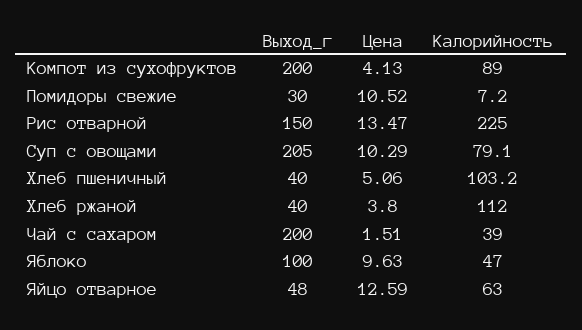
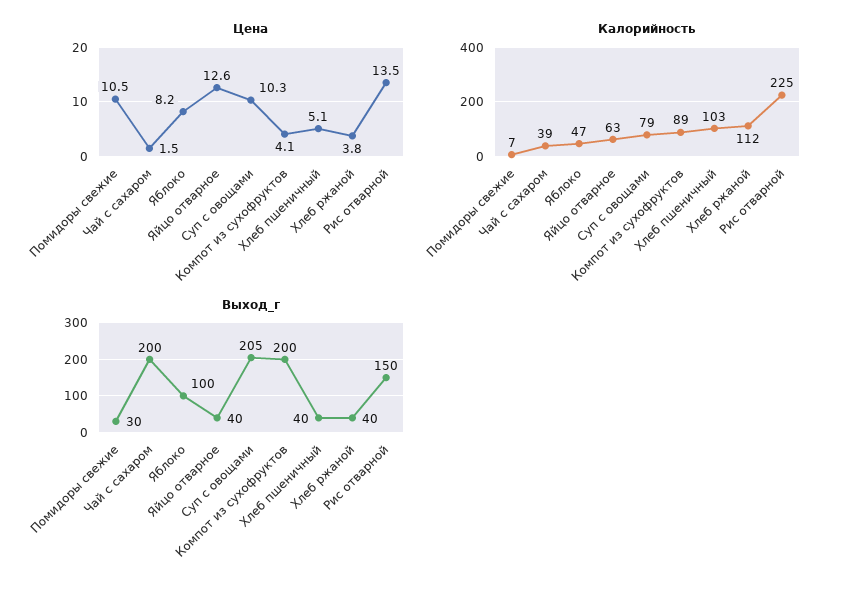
  {
    "Выход_г": {
      "Компот из сухофруктов": 200,
      "Помидоры свежие": 30,
      "Рис отварной": 150,
      "Суп с овощами": 205,
      "Хлеб пшеничный": 40,
      "Хлеб ржаной": 40,
      "Чай с сахаром": 200,
      "Яблоко": 100,
-     "Яйцо отварное": 48
+     "Яйцо отварное": 40
    },
    "Цена": {
      "Компот из сухофруктов": 4.13,
      "Помидоры свежие": 10.52,
      "Рис отварной": 13.47,
      "Суп с овощами": 10.29,
      "Хлеб пшеничный": 5.06,
      "Хлеб ржаной": 3.8,
      "Чай с сахаром": 1.51,
-     "Яблоко": 9.63,
+     "Яблоко": 8.2,
      "Яйцо отварное": 12.59
    },
    "Калорийность": {
      "Компот из сухофруктов": 89,
      "Помидоры свежие": 7.2,
      "Рис отварной": 225,
      "Суп с овощами": 79.1,
      "Хлеб пшеничный": 103.2,
      "Хлеб ржаной": 112,
      "Чай с сахаром": 39,
      "Яблоко": 47,
      "Яйцо отварное": 63
    }
  }

